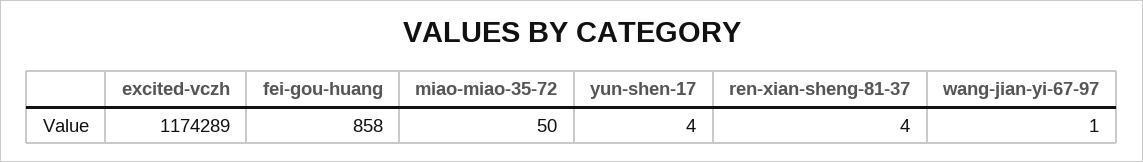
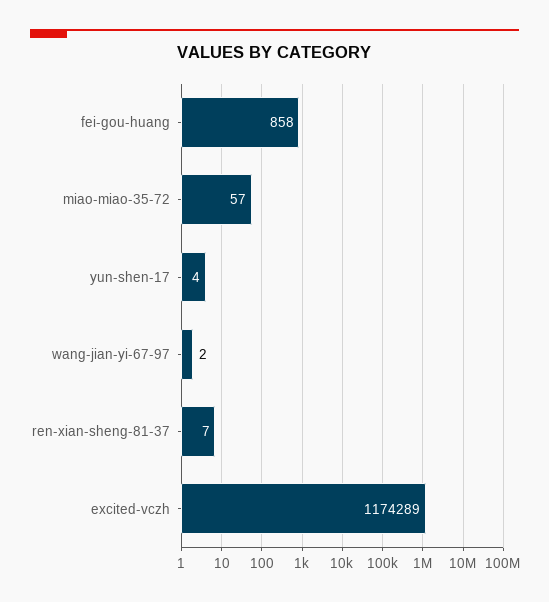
  {
    "excited-vczh": 1174289,
    "fei-gou-huang": 858,
-   "miao-miao-35-72": 50,
+   "miao-miao-35-72": 57,
    "yun-shen-17": 4,
-   "ren-xian-sheng-81-37": 4,
+   "ren-xian-sheng-81-37": 7,
-   "wang-jian-yi-67-97": 1
+   "wang-jian-yi-67-97": 2
  }

